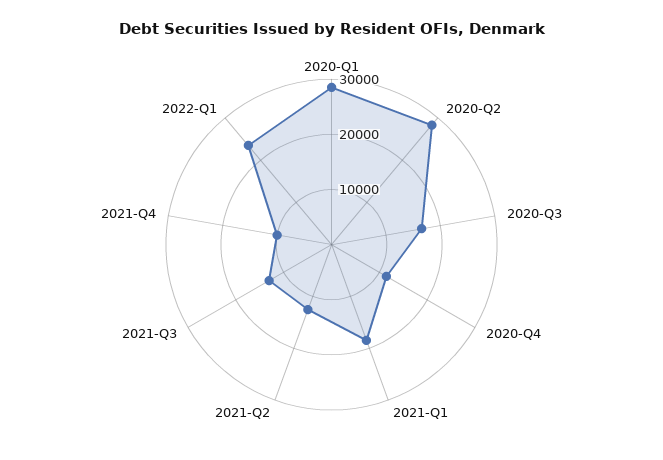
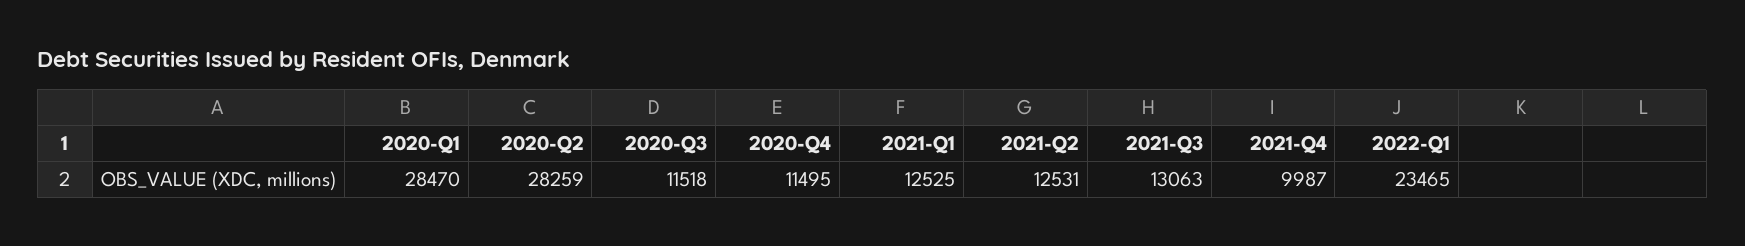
  {
    "2020-Q1": 28470,
    "2020-Q2": 28259,
-   "2020-Q3": 16000,
+   "2020-Q3": 11518,
    "2020-Q4": 11495,
-   "2021-Q1": 18000,
+   "2021-Q1": 12525,
    "2021-Q2": 12531,
    "2021-Q3": 13063,
    "2021-Q4": 9987,
    "2022-Q1": 23465
  }

